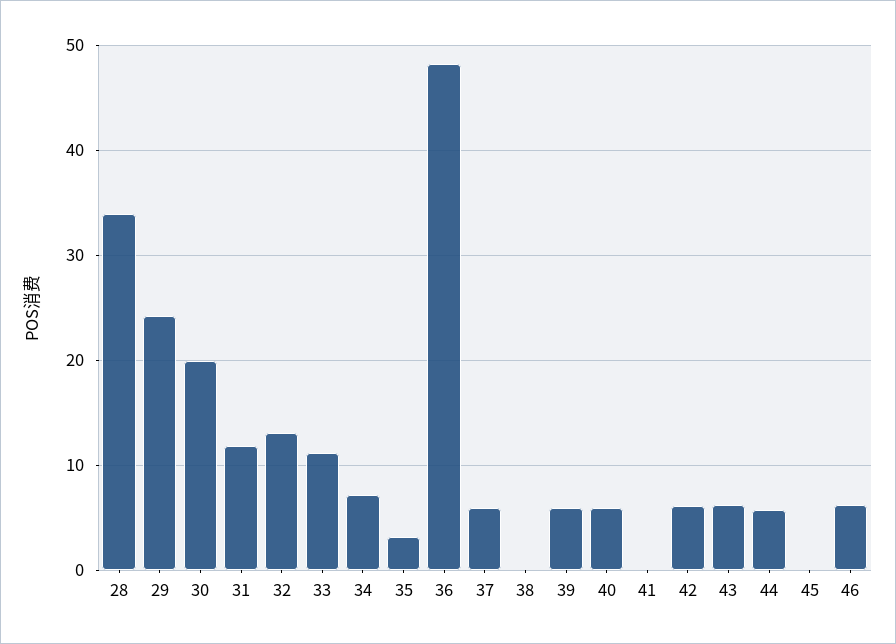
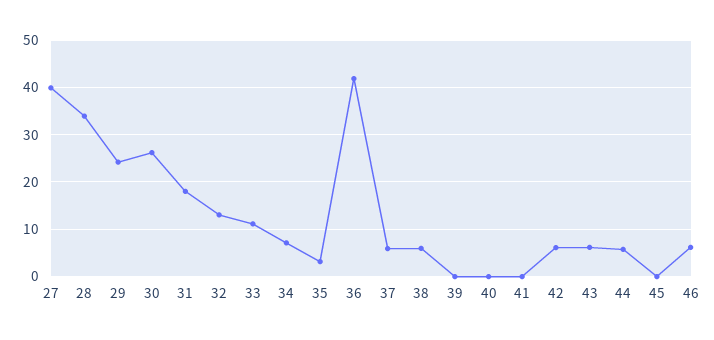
  {
    "28": 34,
    "29": 24,
-   "30": 20,
+   "30": 26,
-   "31": 12,
+   "31": 18,
    "32": 13,
    "33": 11,
    "34": 7,
    "35": 3,
-   "36": 48,
+   "36": 42,
    "37": 6,
-   "38": 0,
+   "38": 6,
-   "39": 6,
+   "39": 0,
-   "40": 6,
+   "40": 0,
    "41": 0,
    "42": 6,
    "43": 6,
    "44": 6,
    "45": 0,
-   "46": 6
+   "46": 6,
+   "27": 40
  }

